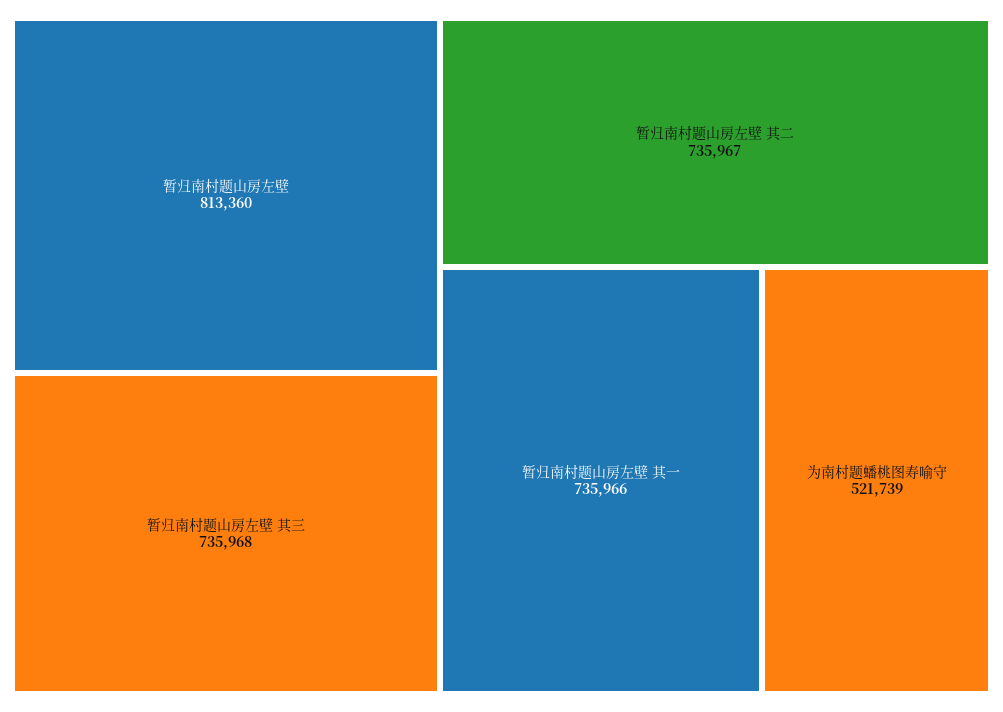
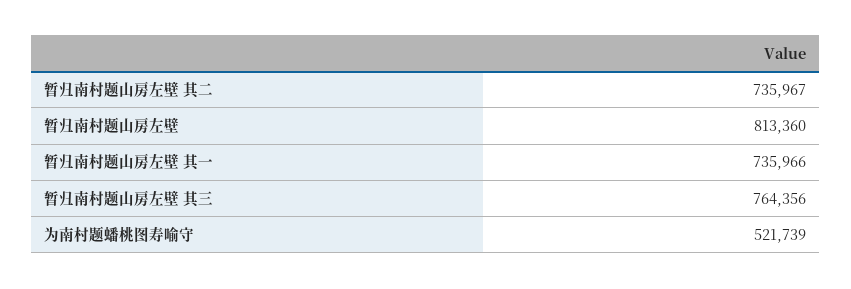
  {
    "暂归南村题山房左壁": 813360,
-   "暂归南村题山房左壁 其三": 735968,
+   "暂归南村题山房左壁 其三": 764356,
    "暂归南村题山房左壁 其二": 735967,
    "暂归南村题山房左壁 其一": 735966,
    "为南村题蟠桃图寿喻守": 521739
  }

